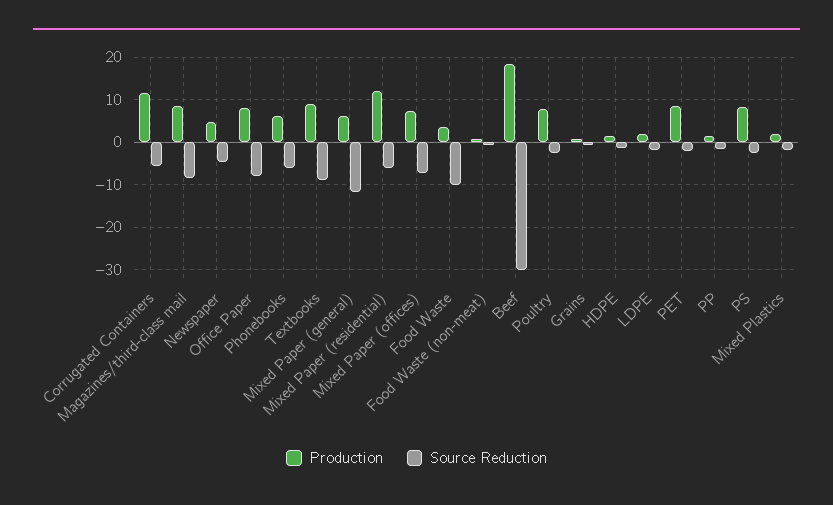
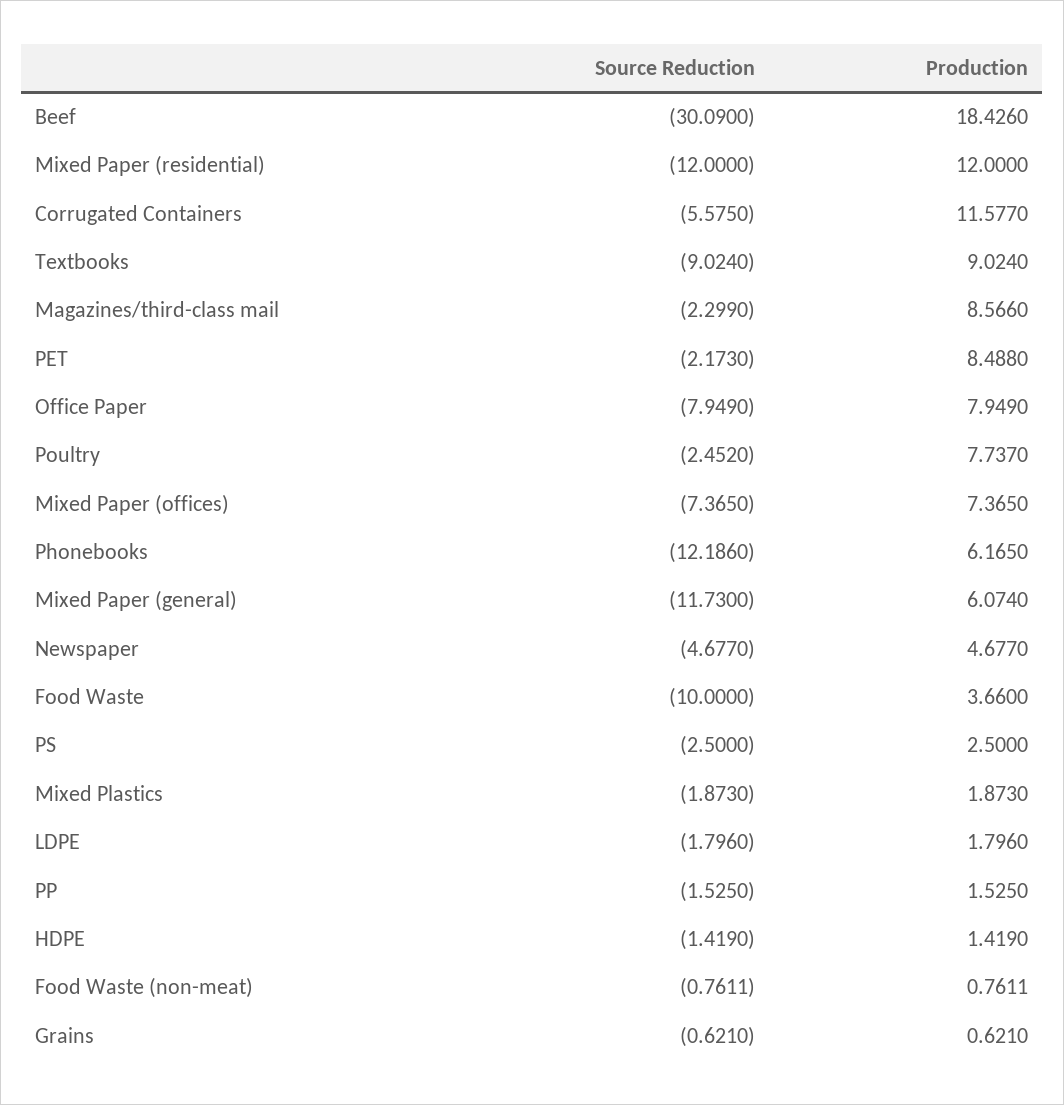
  {
    "Production": {
      "Corrugated Containers": 11.577,
      "Magazines/third-class mail": 8.566,
      "Newspaper": 4.677,
      "Office Paper": 7.949,
      "Phonebooks": 6.165,
      "Textbooks": 9.024,
      "Mixed Paper (general)": 6.074,
      "Mixed Paper (residential)": 12,
      "Mixed Paper (offices)": 7.365,
      "Food Waste": 3.66,
      "Food Waste (non-meat)": 0.7611,
      "Beef": 18.426,
      "Poultry": 7.737,
      "Grains": 0.621,
      "HDPE": 1.419,
      "LDPE": 1.796,
      "PET": 8.488,
      "PP": 1.525,
-     "PS": 8,
+     "PS": 2.5,
      "Mixed Plastics": 1.873
    },
    "Source Reduction": {
      "Corrugated Containers": -5.575,
-     "Magazines/third-class mail": -8,
+     "Magazines/third-class mail": -2.299,
      "Newspaper": -4.677,
      "Office Paper": -7.949,
-     "Phonebooks": -6,
+     "Phonebooks": -12.186,
      "Textbooks": -9.024,
      "Mixed Paper (general)": -11.73,
-     "Mixed Paper (residential)": -6,
+     "Mixed Paper (residential)": -12,
      "Mixed Paper (offices)": -7.365,
      "Food Waste": -10,
      "Food Waste (non-meat)": -0.7611,
      "Beef": -30.09,
      "Poultry": -2.452,
      "Grains": -0.621,
      "HDPE": -1.419,
      "LDPE": -1.796,
      "PET": -2.173,
      "PP": -1.525,
      "PS": -2.5,
      "Mixed Plastics": -1.873
    }
  }

